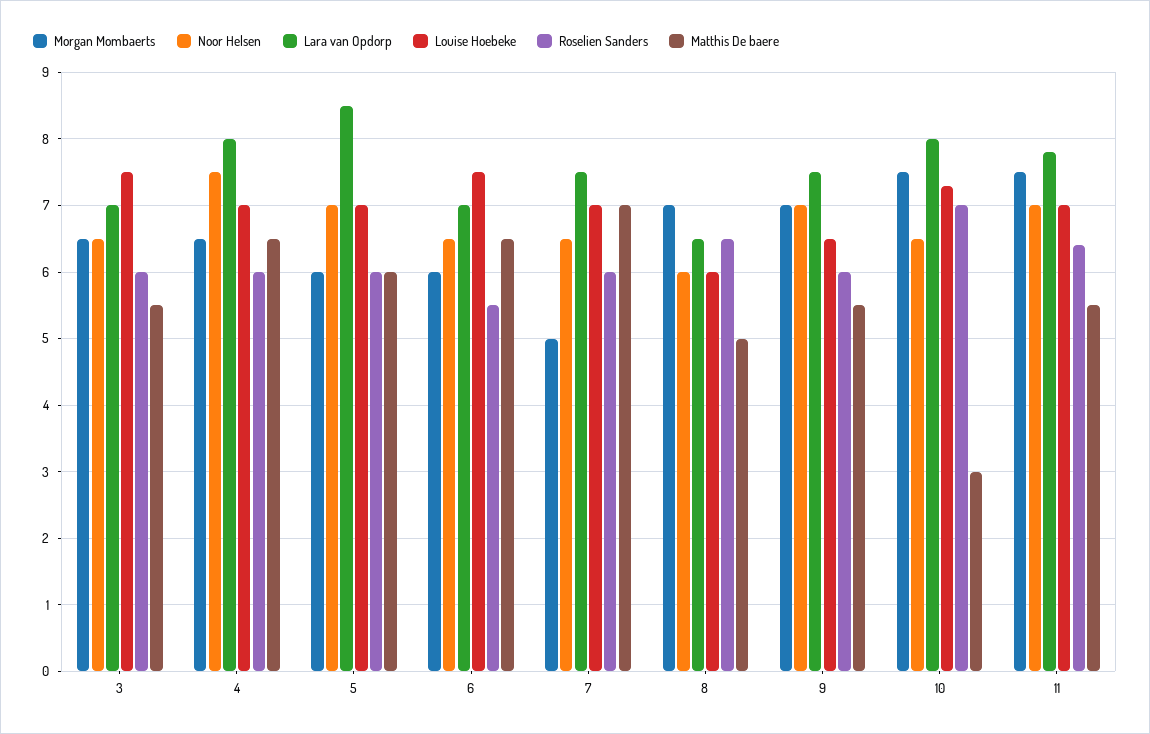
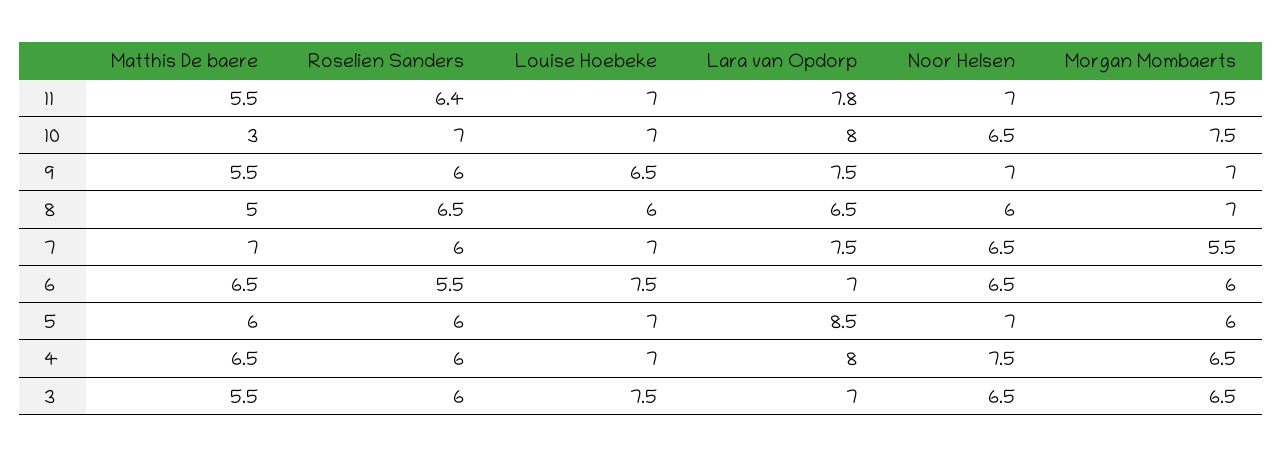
  {
    "Morgan Mombaerts": {
      "3": 6.5,
      "4": 6.5,
      "5": 6,
      "6": 6,
-     "7": 5,
+     "7": 5.5,
      "8": 7,
      "9": 7,
      "10": 7.5,
      "11": 7.5
    },
    "Noor Helsen": {
      "3": 6.5,
      "4": 7.5,
      "5": 7,
      "6": 6.5,
      "7": 6.5,
      "8": 6,
      "9": 7,
      "10": 6.5,
      "11": 7
    },
    "Lara van Opdorp": {
      "3": 7,
      "4": 8,
      "5": 8.5,
      "6": 7,
      "7": 7.5,
      "8": 6.5,
      "9": 7.5,
      "10": 8,
      "11": 7.8
    },
    "Louise Hoebeke": {
      "3": 7.5,
      "4": 7,
      "5": 7,
      "6": 7.5,
      "7": 7,
      "8": 6,
      "9": 6.5,
-     "10": 7.3,
+     "10": 7,
      "11": 7
    },
    "Roselien Sanders": {
      "3": 6,
      "4": 6,
      "5": 6,
      "6": 5.5,
      "7": 6,
      "8": 6.5,
      "9": 6,
      "10": 7,
      "11": 6.4
    },
    "Matthis De baere": {
      "3": 5.5,
      "4": 6.5,
      "5": 6,
      "6": 6.5,
      "7": 7,
      "8": 5,
      "9": 5.5,
      "10": 3,
      "11": 5.5
    }
  }

